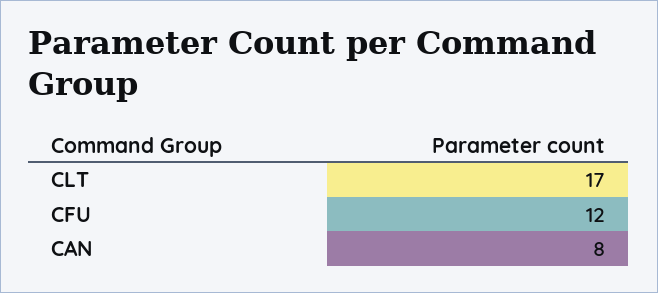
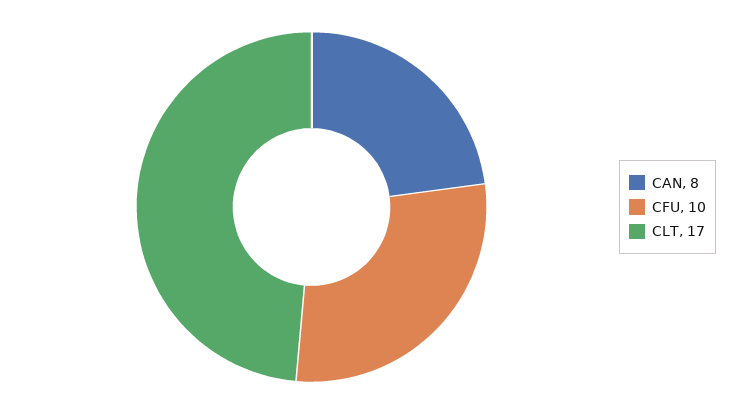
  {
    "CLT": 17,
-   "CFU": 12,
+   "CFU": 10,
    "CAN": 8
  }

